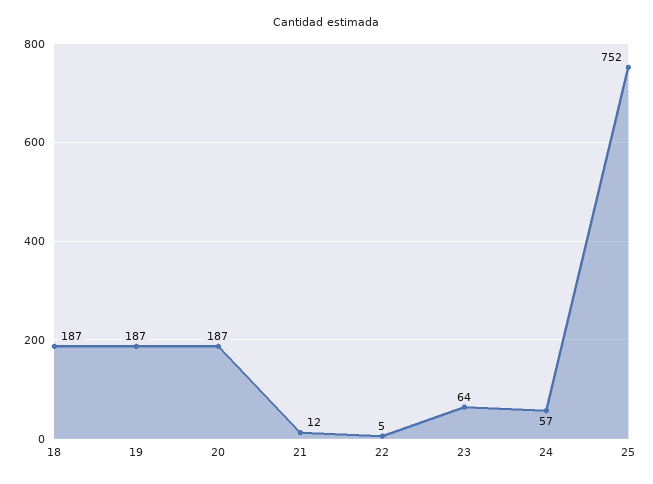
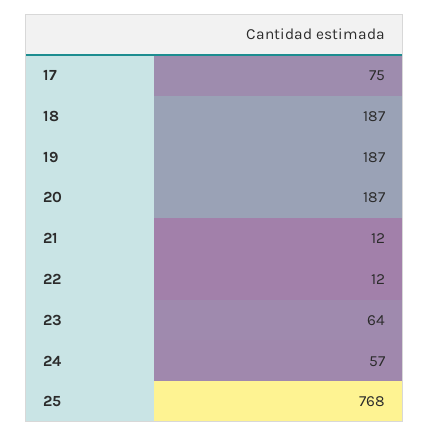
  {
    "18": 187,
    "19": 187,
    "20": 187,
    "21": 12,
-   "22": 5,
+   "22": 12,
    "23": 64,
    "24": 57,
-   "25": 752
+   "25": 768,
+   "17": 75
  }

